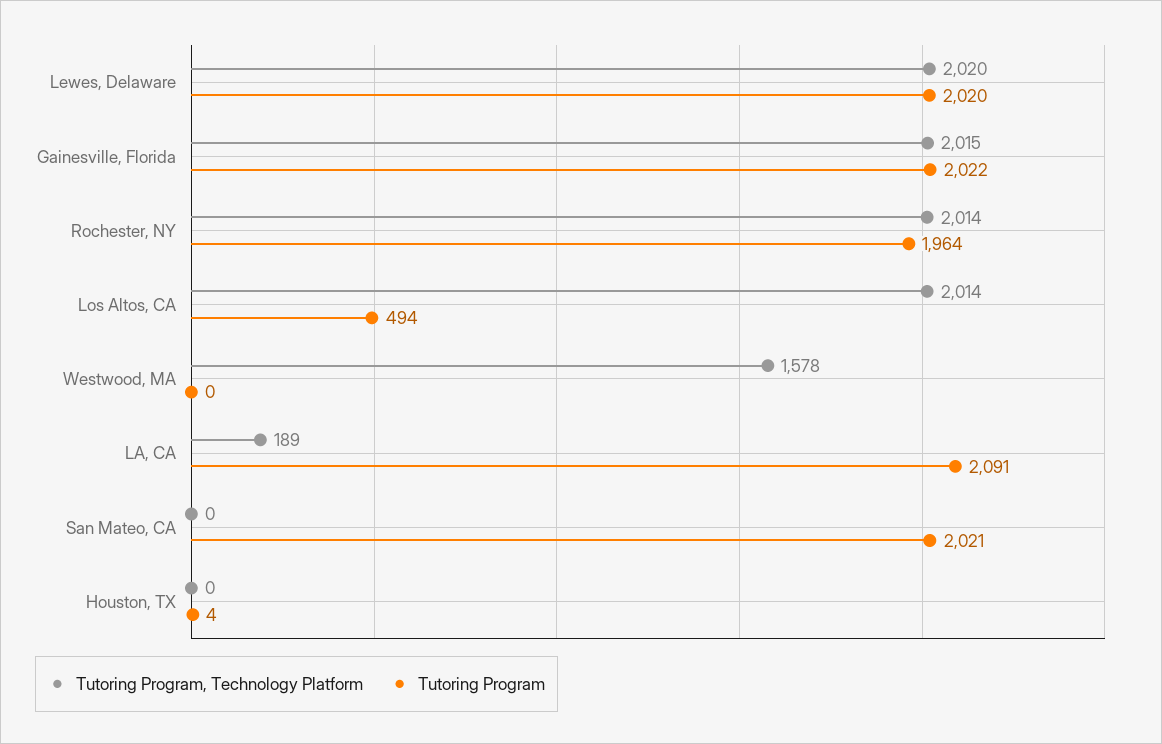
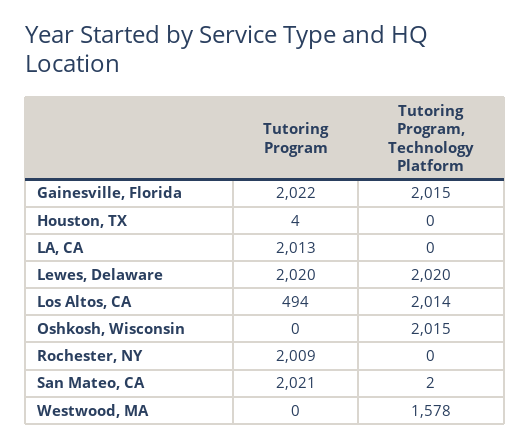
  {
    "Tutoring Program, Technology Platform": {
      "Lewes, Delaware": 2020,
      "Gainesville, Florida": 2015,
-     "Rochester, NY": 2014,
+     "Rochester, NY": 0,
      "Los Altos, CA": 2014,
      "Westwood, MA": 1578,
-     "LA, CA": 189,
+     "LA, CA": 0,
-     "San Mateo, CA": 0,
+     "San Mateo, CA": 2,
-     "Houston, TX": 0
+     "Houston, TX": 0,
+     "Oshkosh, Wisconsin": 2015
    },
    "Tutoring Program": {
      "Lewes, Delaware": 2020,
      "Gainesville, Florida": 2022,
-     "Rochester, NY": 1964,
+     "Rochester, NY": 2009,
      "Los Altos, CA": 494,
      "Westwood, MA": 0,
-     "LA, CA": 2091,
+     "LA, CA": 2013,
      "San Mateo, CA": 2021,
-     "Houston, TX": 4
+     "Houston, TX": 4,
+     "Oshkosh, Wisconsin": 0
    }
  }

